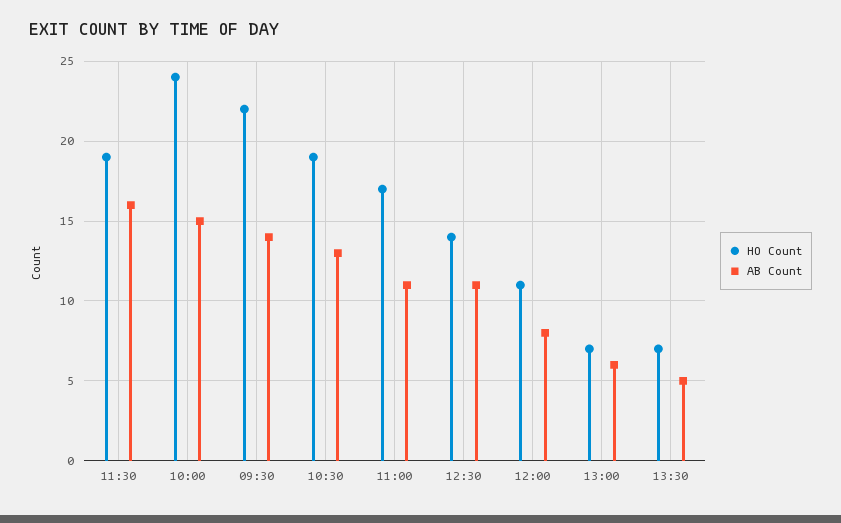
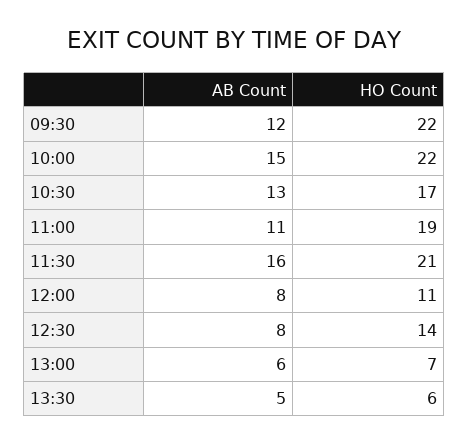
  {
    "HO Count": {
-     "11:30": 19,
+     "11:30": 21,
-     "10:00": 24,
+     "10:00": 22,
      "09:30": 22,
-     "10:30": 19,
+     "10:30": 17,
-     "11:00": 17,
+     "11:00": 19,
      "12:30": 14,
      "12:00": 11,
      "13:00": 7,
-     "13:30": 7
+     "13:30": 6
    },
    "AB Count": {
      "11:30": 16,
      "10:00": 15,
-     "09:30": 14,
+     "09:30": 12,
      "10:30": 13,
      "11:00": 11,
-     "12:30": 11,
+     "12:30": 8,
      "12:00": 8,
      "13:00": 6,
      "13:30": 5
    }
  }

